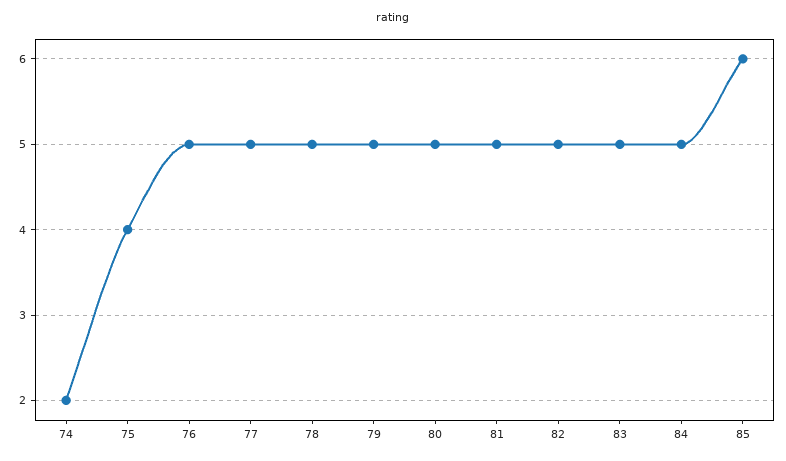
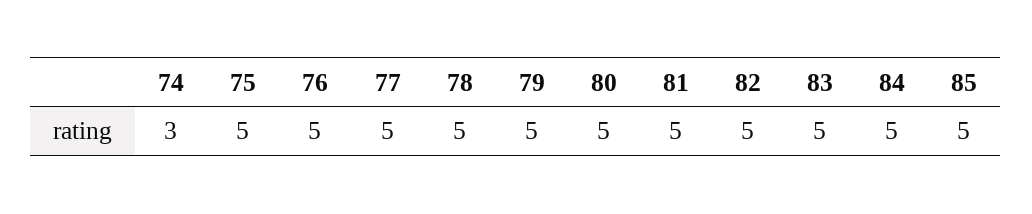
  {
-   "74": 2,
+   "74": 3,
-   "75": 4,
+   "75": 5,
    "76": 5,
    "77": 5,
    "78": 5,
    "79": 5,
    "80": 5,
    "81": 5,
    "82": 5,
    "83": 5,
    "84": 5,
-   "85": 6
+   "85": 5
  }

